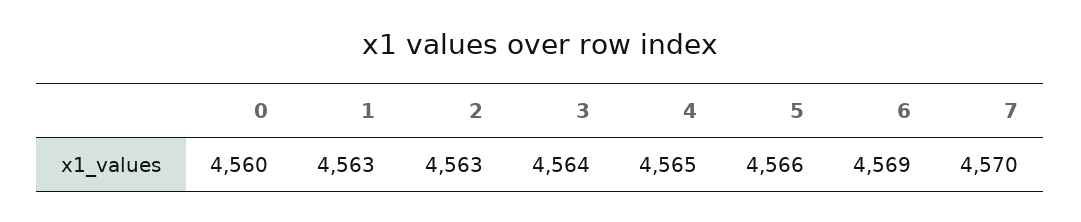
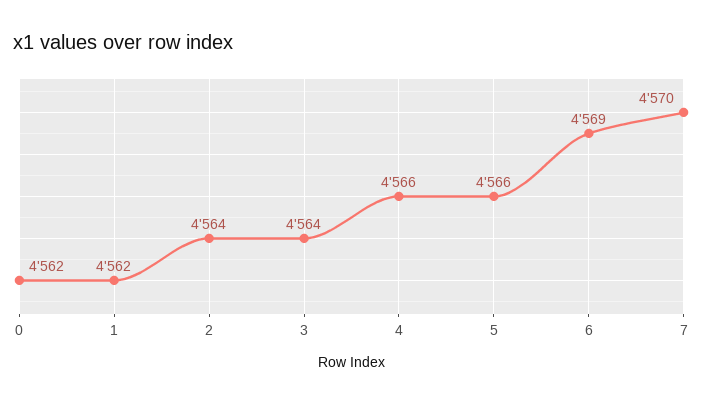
  {
-   "0": 4560,
+   "0": 4562,
-   "1": 4563,
+   "1": 4562,
-   "2": 4563,
+   "2": 4564,
    "3": 4564,
-   "4": 4565,
+   "4": 4566,
    "5": 4566,
    "6": 4569,
    "7": 4570
  }

